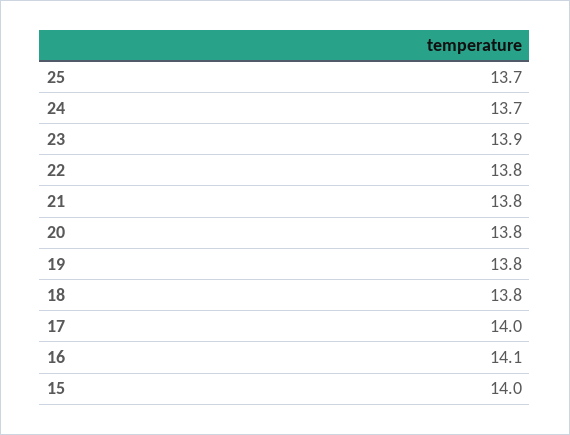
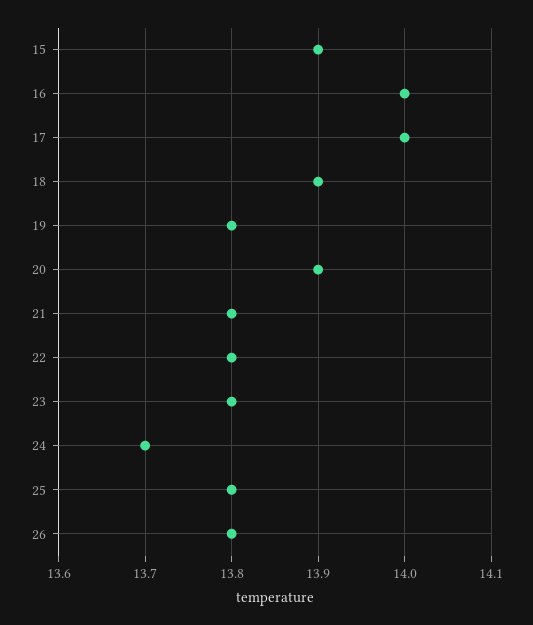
  {
-   "25": 13.7,
+   "25": 13.8,
    "24": 13.7,
-   "23": 13.9,
+   "23": 13.8,
    "22": 13.8,
    "21": 13.8,
-   "20": 13.8,
+   "20": 13.9,
    "19": 13.8,
-   "18": 13.8,
+   "18": 13.9,
    "17": 14,
-   "16": 14.1,
+   "16": 14,
-   "15": 14
+   "15": 13.9,
+   "26": 13.8
  }

